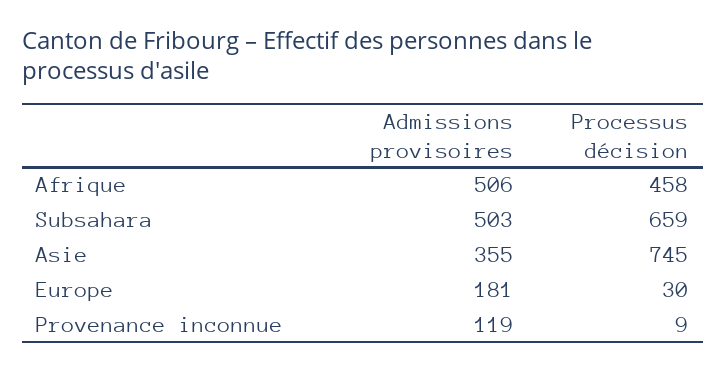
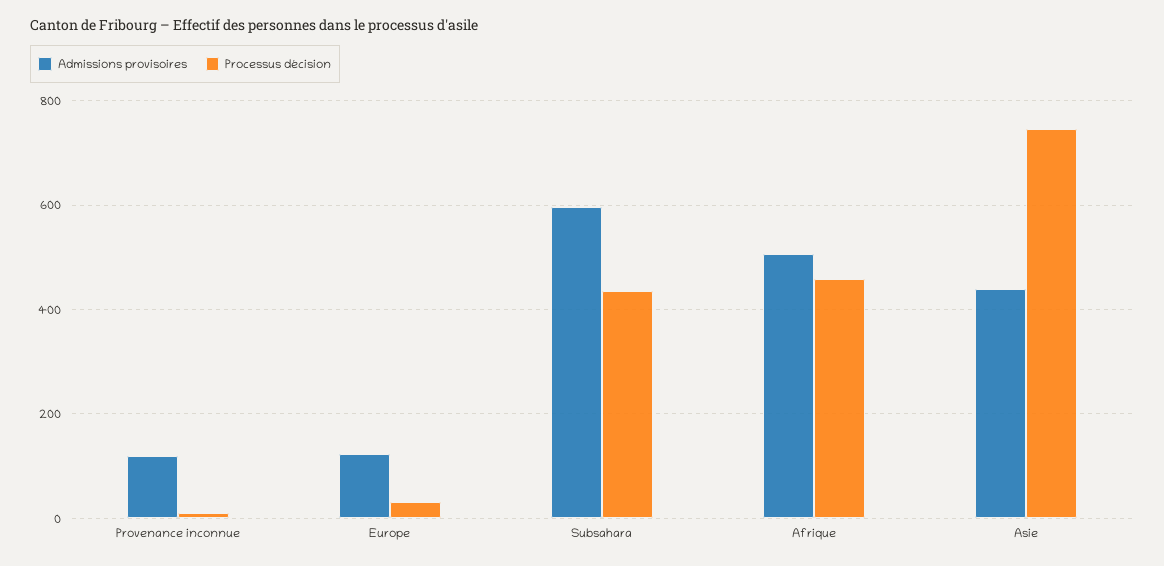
  {
    "Admissions provisoires": {
      "Afrique": 506,
-     "Subsahara": 503,
+     "Subsahara": 600,
-     "Asie": 355,
+     "Asie": 440,
-     "Europe": 181,
+     "Europe": 120,
      "Provenance inconnue": 119
    },
    "Processus décision": {
      "Afrique": 458,
-     "Subsahara": 659,
+     "Subsahara": 440,
      "Asie": 745,
      "Europe": 30,
      "Provenance inconnue": 9
    }
  }

